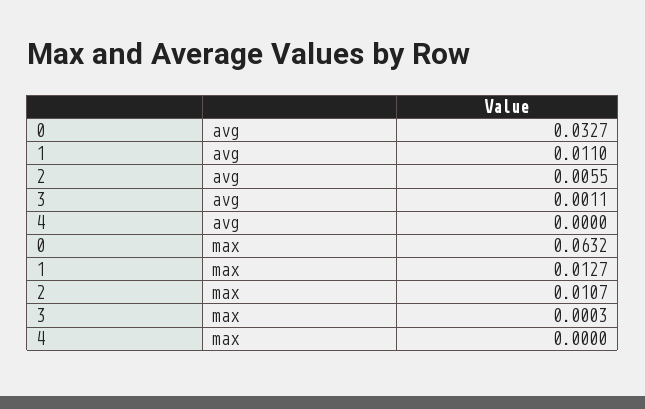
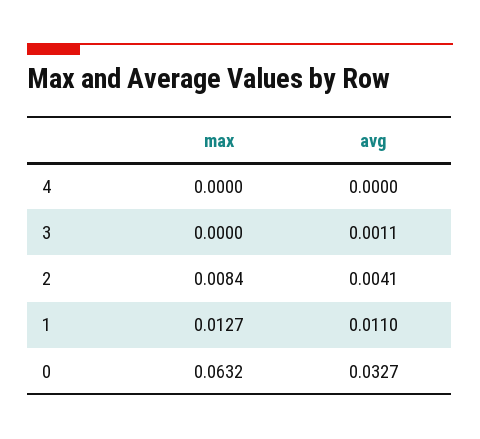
  {
    "0": {
      "avg": 0.0327,
      "max": 0.0632
    },
    "1": {
      "avg": 0.011,
      "max": 0.0127
    },
    "2": {
-     "avg": 0.0055,
+     "avg": 0.0041,
-     "max": 0.0107
+     "max": 0.0084
    },
    "3": {
      "avg": 0.0011,
-     "max": 0.0003
+     "max": 0
    },
    "4": {
      "avg": 0,
      "max": 0
    }
  }

